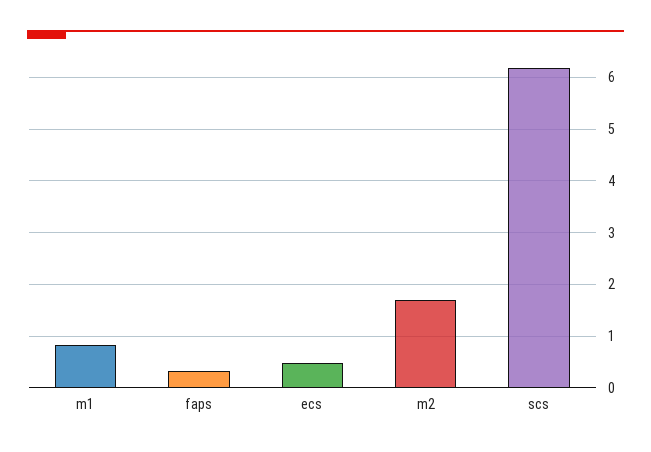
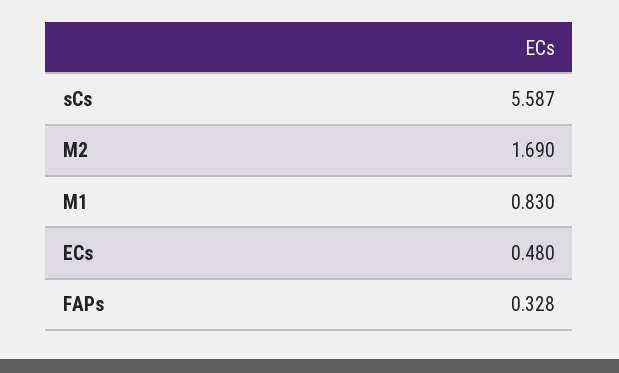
  {
    "m1": 0.83,
    "faps": 0.328,
    "ecs": 0.48,
    "m2": 1.69,
-   "scs": 6.2
+   "scs": 5.587
  }

